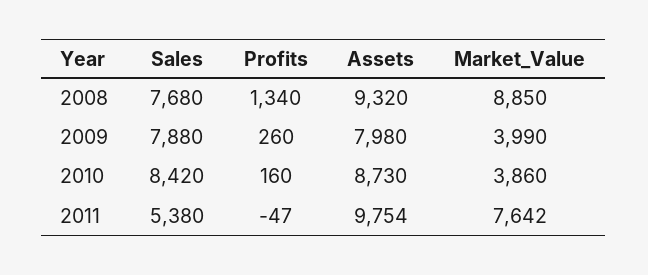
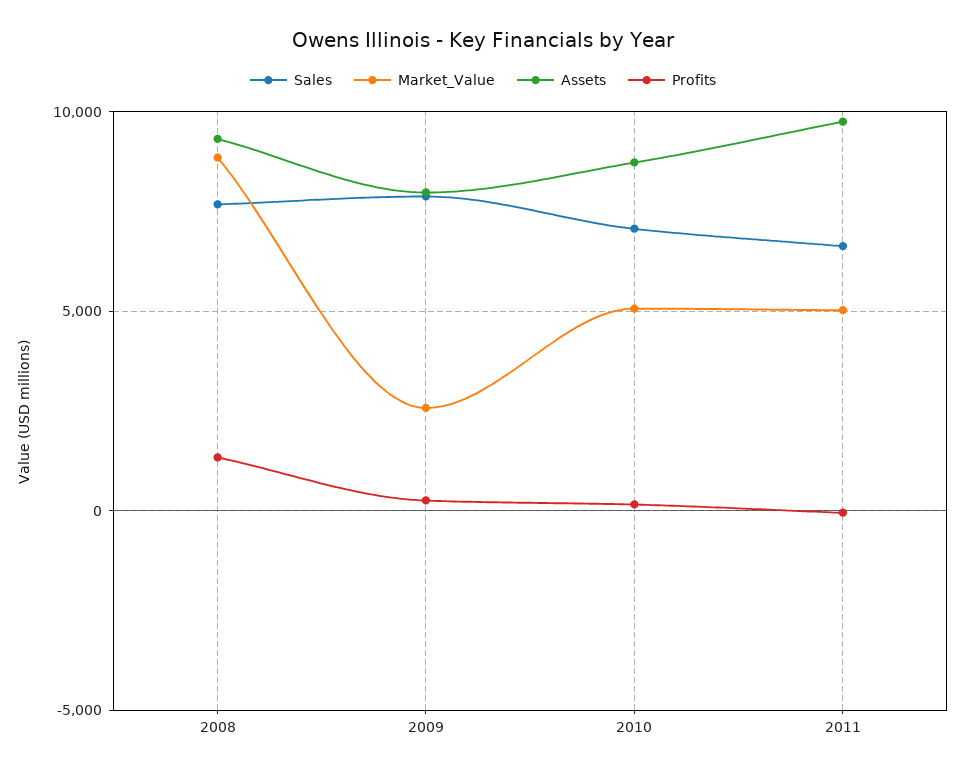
  {
    "Sales": {
      "2008": 7680,
      "2009": 7880,
-     "2010": 8420,
+     "2010": 7000,
-     "2011": 5380
+     "2011": 6500
    },
    "Profits": {
      "2008": 1340,
      "2009": 260,
      "2010": 160,
      "2011": -47
    },
    "Assets": {
      "2008": 9320,
      "2009": 7980,
      "2010": 8730,
      "2011": 9754
    },
    "Market_Value": {
      "2008": 8850,
-     "2009": 3990,
+     "2009": 2500,
-     "2010": 3860,
+     "2010": 5000,
-     "2011": 7642
+     "2011": 5000
    }
  }

